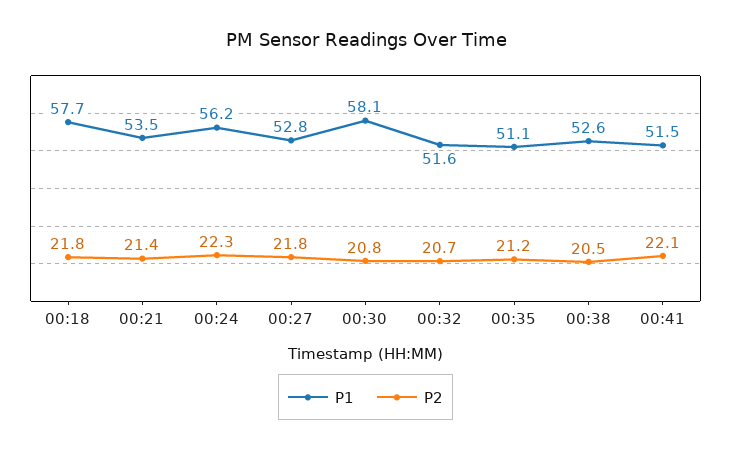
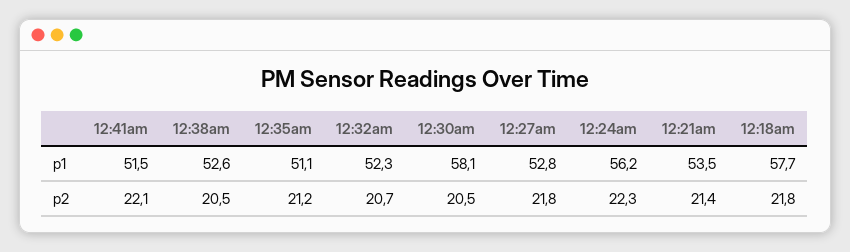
  {
    "P1": {
      "00:18": 57.7,
      "00:21": 53.5,
      "00:24": 56.2,
      "00:27": 52.8,
      "00:30": 58.1,
-     "00:32": 51.6,
+     "00:32": 52.3,
      "00:35": 51.1,
      "00:38": 52.6,
      "00:41": 51.5
    },
    "P2": {
      "00:18": 21.8,
      "00:21": 21.4,
      "00:24": 22.3,
      "00:27": 21.8,
-     "00:30": 20.8,
+     "00:30": 20.5,
      "00:32": 20.7,
      "00:35": 21.2,
      "00:38": 20.5,
      "00:41": 22.1
    }
  }

